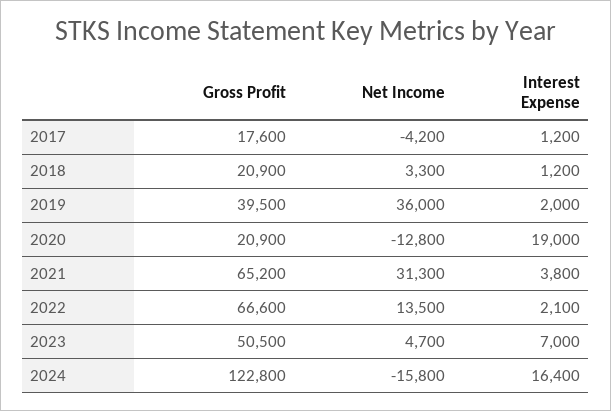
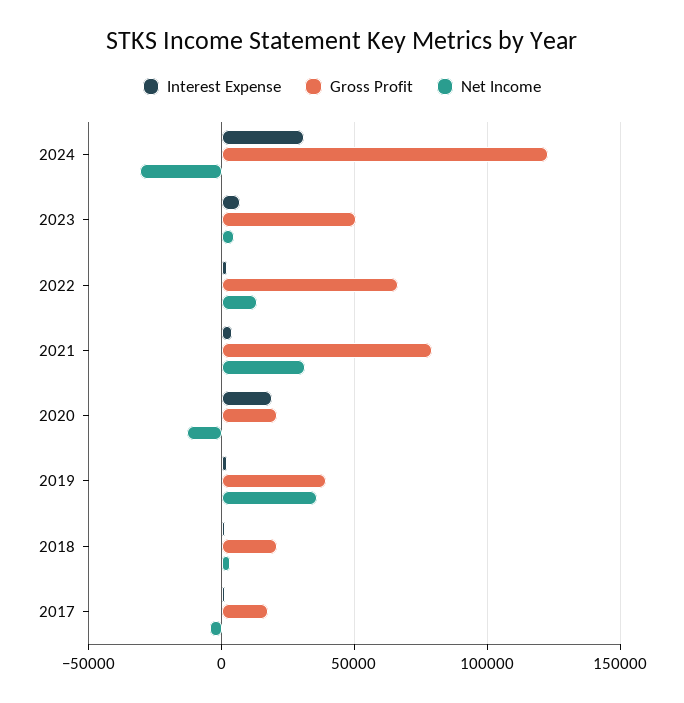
  {
    "Gross Profit": {
      "2017": 17600,
      "2018": 20900,
      "2019": 39500,
      "2020": 20900,
-     "2021": 65200,
+     "2021": 80000,
      "2022": 66600,
      "2023": 50500,
      "2024": 122800
    },
    "Net Income": {
      "2017": -4200,
      "2018": 3300,
      "2019": 36000,
      "2020": -12800,
      "2021": 31300,
      "2022": 13500,
      "2023": 4700,
-     "2024": -15800
+     "2024": -30000
    },
    "Interest Expense": {
      "2017": 1200,
      "2018": 1200,
      "2019": 2000,
      "2020": 19000,
      "2021": 3800,
      "2022": 2100,
      "2023": 7000,
-     "2024": 16400
+     "2024": 30000
    }
  }

